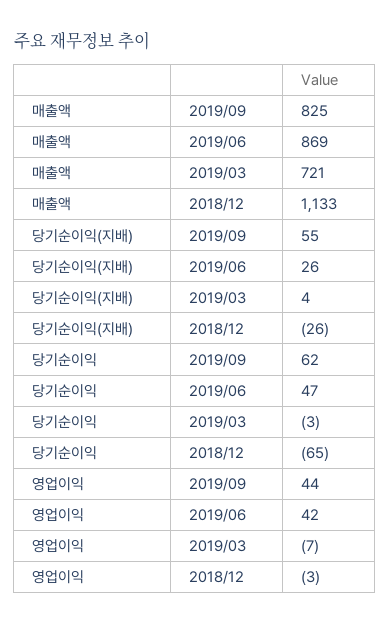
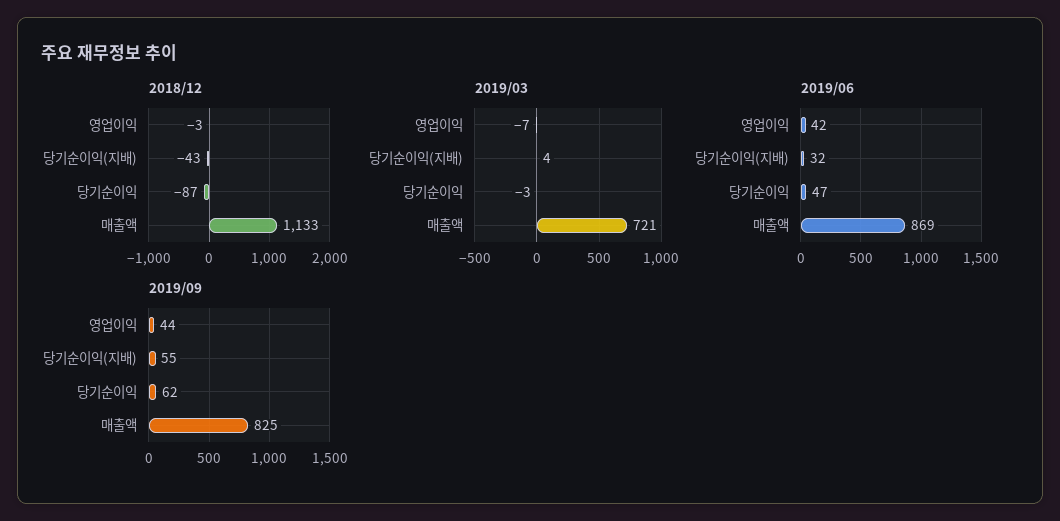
  {
    "2019/09": {
      "매출액": 825,
      "당기순이익(지배)": 55,
      "당기순이익": 62,
      "영업이익": 44
    },
    "2019/06": {
      "매출액": 869,
-     "당기순이익(지배)": 26,
+     "당기순이익(지배)": 32,
      "당기순이익": 47,
      "영업이익": 42
    },
    "2019/03": {
      "매출액": 721,
      "당기순이익(지배)": 4,
      "당기순이익": -3,
      "영업이익": -7
    },
    "2018/12": {
      "매출액": 1133,
-     "당기순이익(지배)": -26,
+     "당기순이익(지배)": -43,
-     "당기순이익": -65,
+     "당기순이익": -87,
      "영업이익": -3
    }
  }

